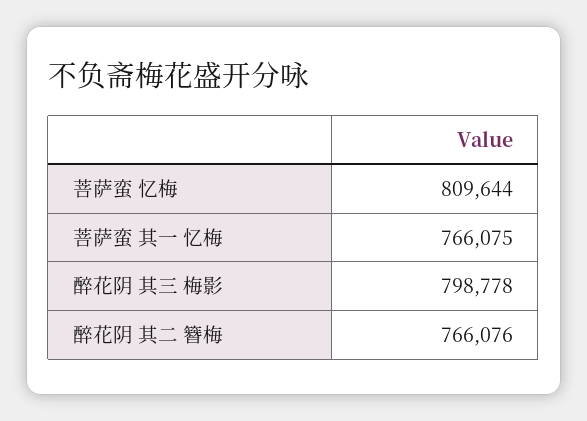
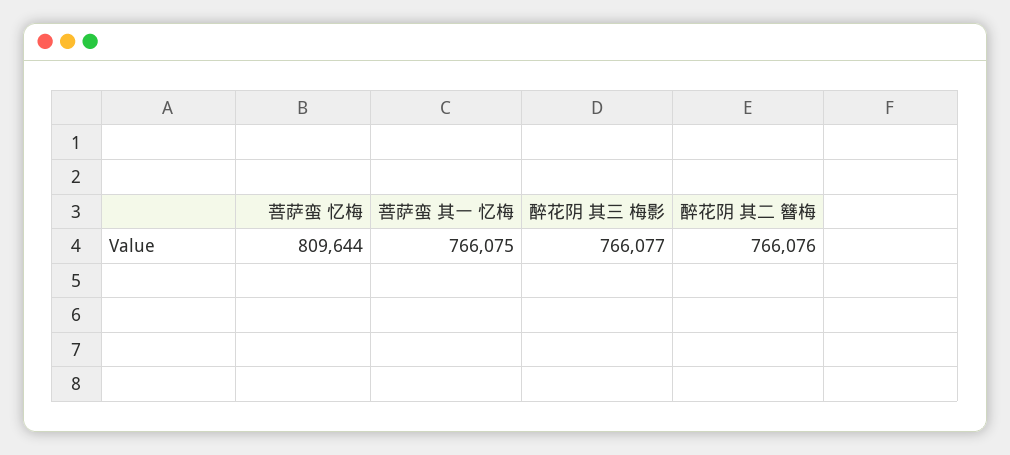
  {
    "菩萨蛮 忆梅": 809644,
    "菩萨蛮 其一 忆梅": 766075,
-   "醉花阴 其三 梅影": 798778,
+   "醉花阴 其三 梅影": 766077,
    "醉花阴 其二 簪梅": 766076
  }

